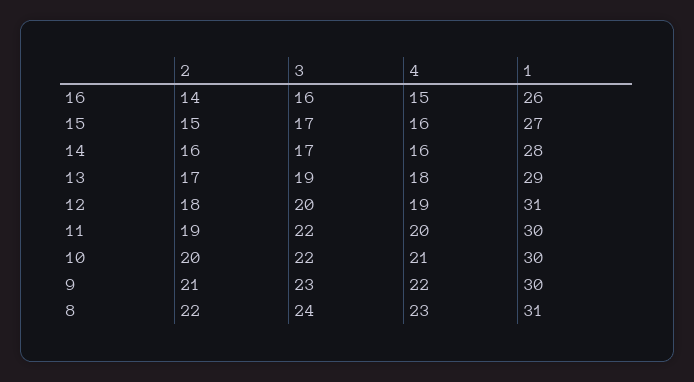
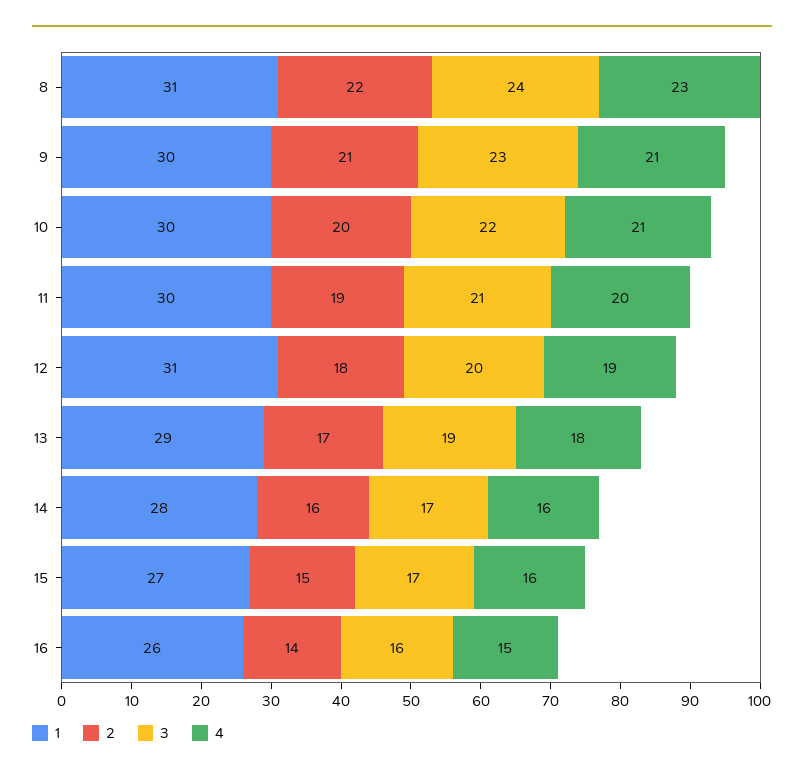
  {
    "2": {
      "16": 14,
      "15": 15,
      "14": 16,
      "13": 17,
      "12": 18,
      "11": 19,
      "10": 20,
      "9": 21,
      "8": 22
    },
    "3": {
      "16": 16,
      "15": 17,
      "14": 17,
      "13": 19,
      "12": 20,
-     "11": 22,
+     "11": 21,
      "10": 22,
      "9": 23,
      "8": 24
    },
    "4": {
      "16": 15,
      "15": 16,
      "14": 16,
      "13": 18,
      "12": 19,
      "11": 20,
      "10": 21,
-     "9": 22,
+     "9": 21,
      "8": 23
    },
    "1": {
      "16": 26,
      "15": 27,
      "14": 28,
      "13": 29,
      "12": 31,
      "11": 30,
      "10": 30,
      "9": 30,
      "8": 31
    }
  }

